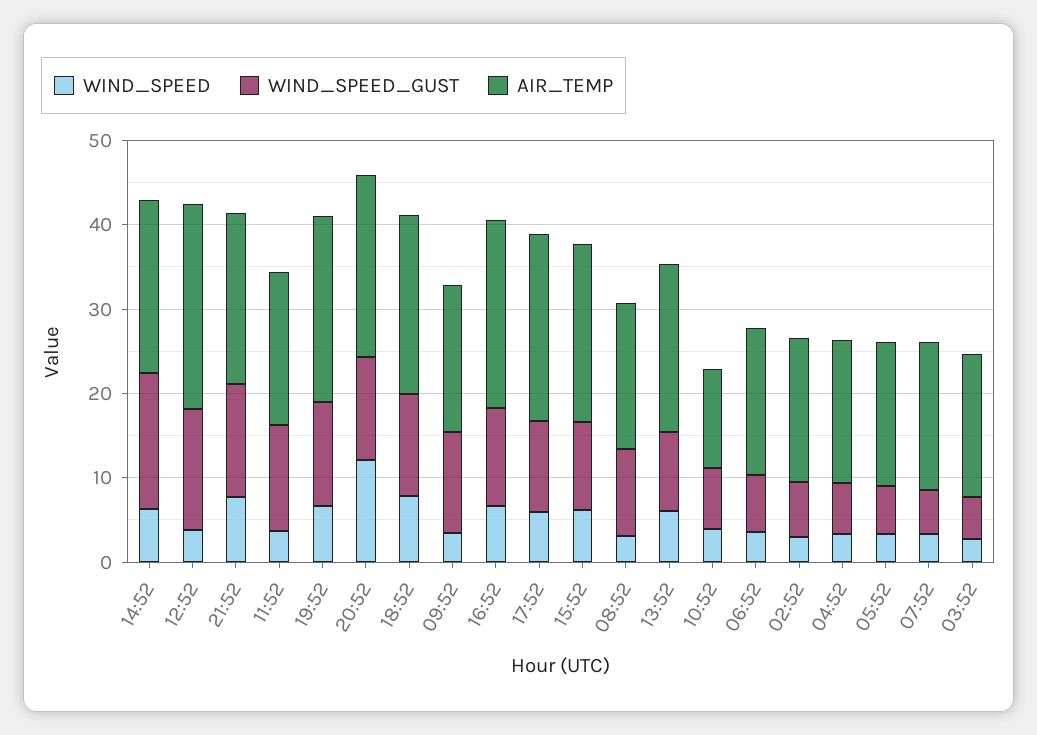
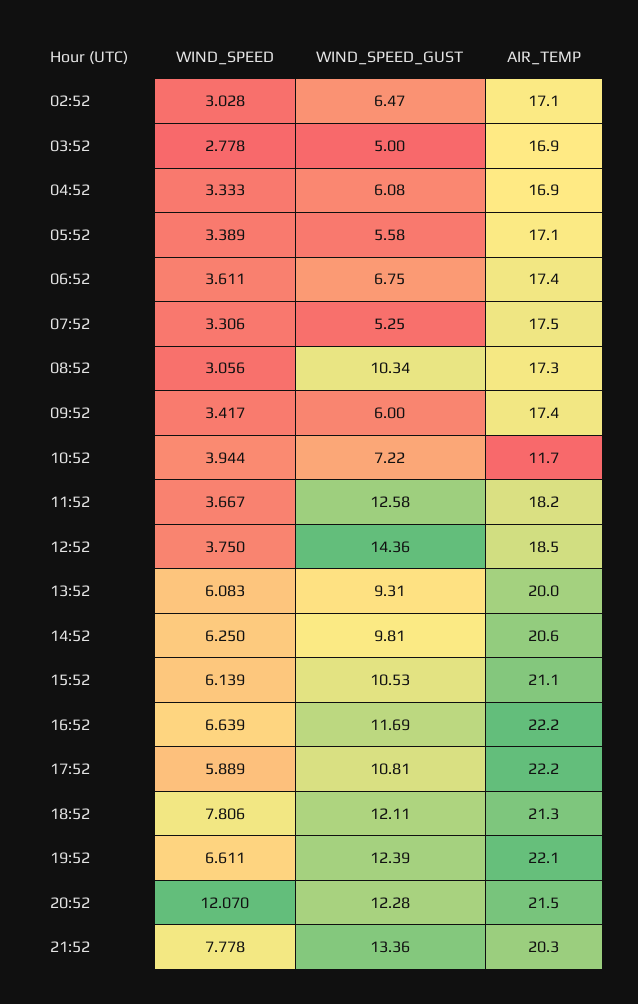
  {
    "WIND_SPEED": {
      "14:52": 6.25,
      "12:52": 3.75,
      "21:52": 7.778,
      "11:52": 3.667,
      "19:52": 6.611,
      "20:52": 12.07,
      "18:52": 7.806,
      "09:52": 3.417,
      "16:52": 6.639,
      "17:52": 5.889,
      "15:52": 6.139,
      "08:52": 3.056,
      "13:52": 6.083,
      "10:52": 3.944,
      "06:52": 3.611,
      "02:52": 3.028,
      "04:52": 3.333,
      "05:52": 3.389,
      "07:52": 3.306,
      "03:52": 2.778
    },
    "WIND_SPEED_GUST": {
-     "14:52": 16,
+     "14:52": 9.81,
      "12:52": 14.36,
      "21:52": 13.36,
      "11:52": 12.58,
      "19:52": 12.39,
      "20:52": 12.28,
      "18:52": 12.11,
-     "09:52": 12,
+     "09:52": 6,
      "16:52": 11.69,
      "17:52": 10.81,
      "15:52": 10.53,
      "08:52": 10.34,
      "13:52": 9.31,
      "10:52": 7.22,
      "06:52": 6.75,
      "02:52": 6.47,
      "04:52": 6.08,
      "05:52": 5.58,
      "07:52": 5.25,
      "03:52": 5
    },
    "AIR_TEMP": {
      "14:52": 20.6,
-     "12:52": 24,
+     "12:52": 18.5,
      "21:52": 20.3,
      "11:52": 18.2,
      "19:52": 22.1,
      "20:52": 21.5,
      "18:52": 21.3,
      "09:52": 17.4,
      "16:52": 22.2,
      "17:52": 22.2,
      "15:52": 21.1,
      "08:52": 17.3,
      "13:52": 20,
      "10:52": 11.7,
      "06:52": 17.4,
      "02:52": 17.1,
      "04:52": 16.9,
      "05:52": 17.1,
      "07:52": 17.5,
      "03:52": 16.9
    }
  }

